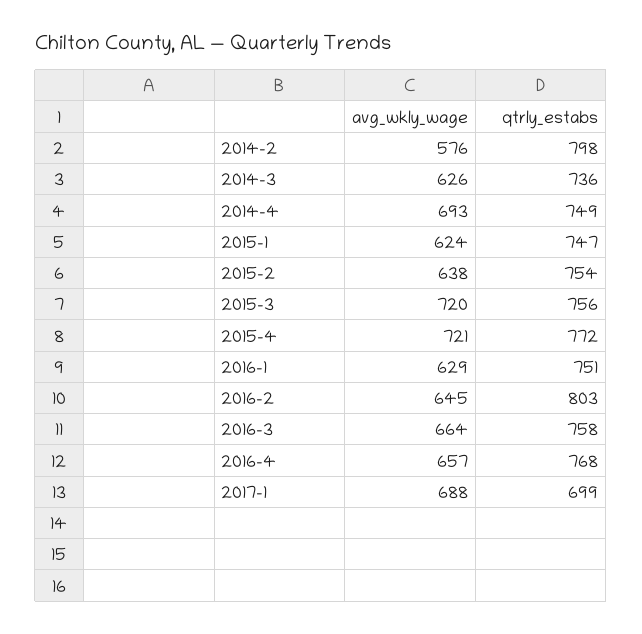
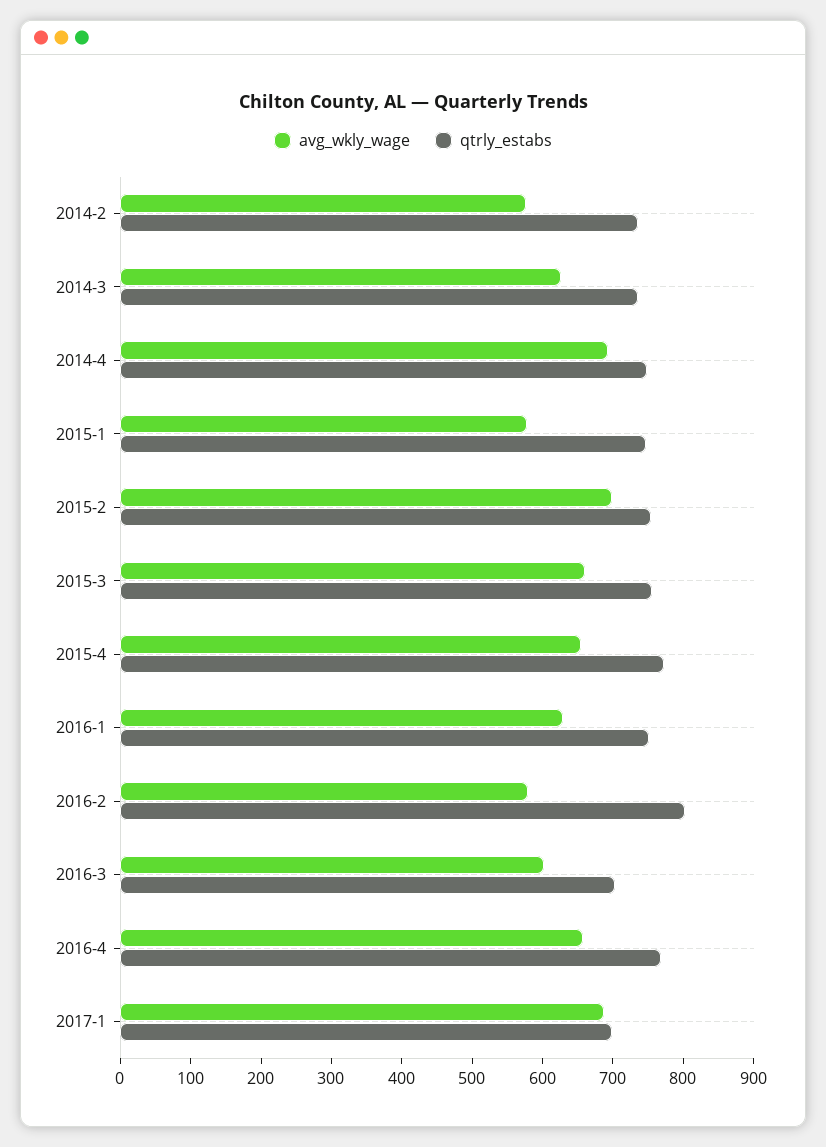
  {
    "avg_wkly_wage": {
      "2014-2": 576,
      "2014-3": 626,
      "2014-4": 693,
-     "2015-1": 624,
+     "2015-1": 580,
-     "2015-2": 638,
+     "2015-2": 700,
-     "2015-3": 720,
+     "2015-3": 660,
-     "2015-4": 721,
+     "2015-4": 660,
      "2016-1": 629,
-     "2016-2": 645,
+     "2016-2": 580,
-     "2016-3": 664,
+     "2016-3": 600,
      "2016-4": 657,
      "2017-1": 688
    },
    "qtrly_estabs": {
-     "2014-2": 798,
+     "2014-2": 740,
      "2014-3": 736,
      "2014-4": 749,
      "2015-1": 747,
      "2015-2": 754,
      "2015-3": 756,
      "2015-4": 772,
      "2016-1": 751,
      "2016-2": 803,
-     "2016-3": 758,
+     "2016-3": 700,
      "2016-4": 768,
      "2017-1": 699
    }
  }

